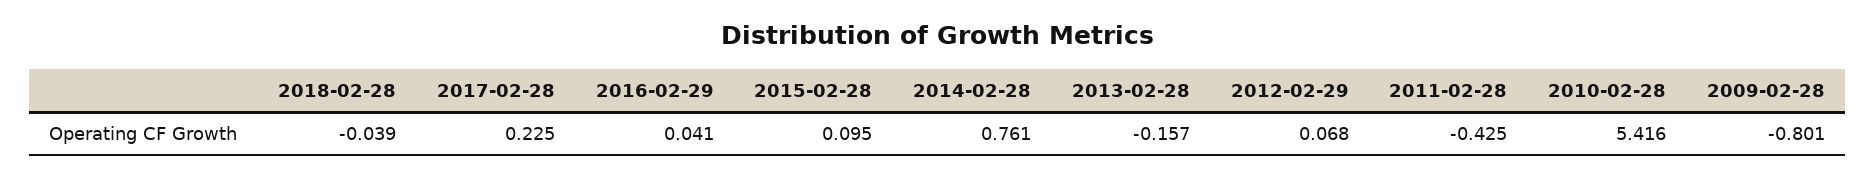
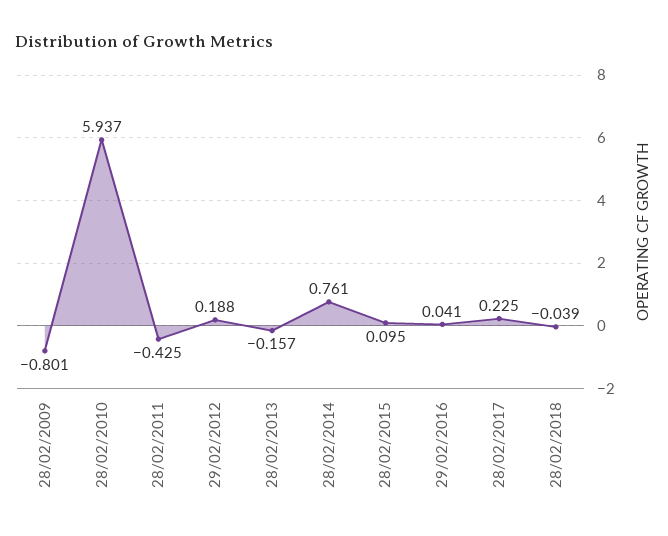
  {
    "2018-02-28": -0.039,
    "2017-02-28": 0.225,
    "2016-02-29": 0.041,
    "2015-02-28": 0.095,
    "2014-02-28": 0.761,
    "2013-02-28": -0.157,
-   "2012-02-29": 0.068,
+   "2012-02-29": 0.188,
    "2011-02-28": -0.425,
-   "2010-02-28": 5.416,
+   "2010-02-28": 5.937,
    "2009-02-28": -0.801
  }

